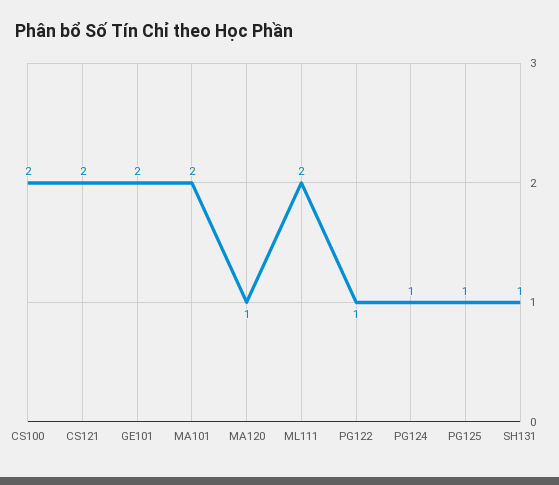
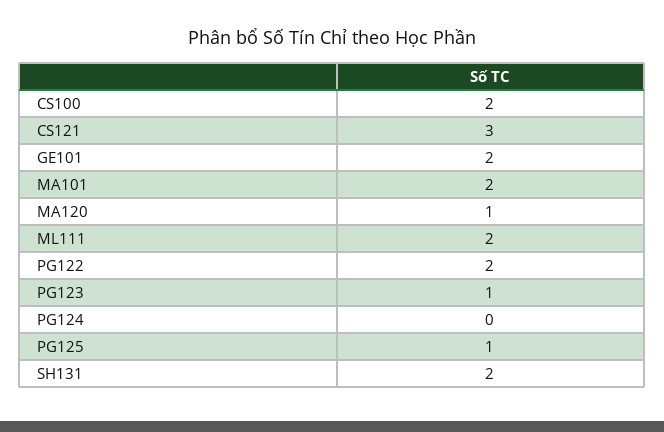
  {
    "CS100": 2,
-   "CS121": 2,
+   "CS121": 3,
    "GE101": 2,
    "MA101": 2,
    "MA120": 1,
    "ML111": 2,
-   "PG122": 1,
+   "PG122": 2,
-   "PG124": 1,
+   "PG124": 0,
    "PG125": 1,
-   "SH131": 1
+   "SH131": 2,
+   "PG123": 1
  }

